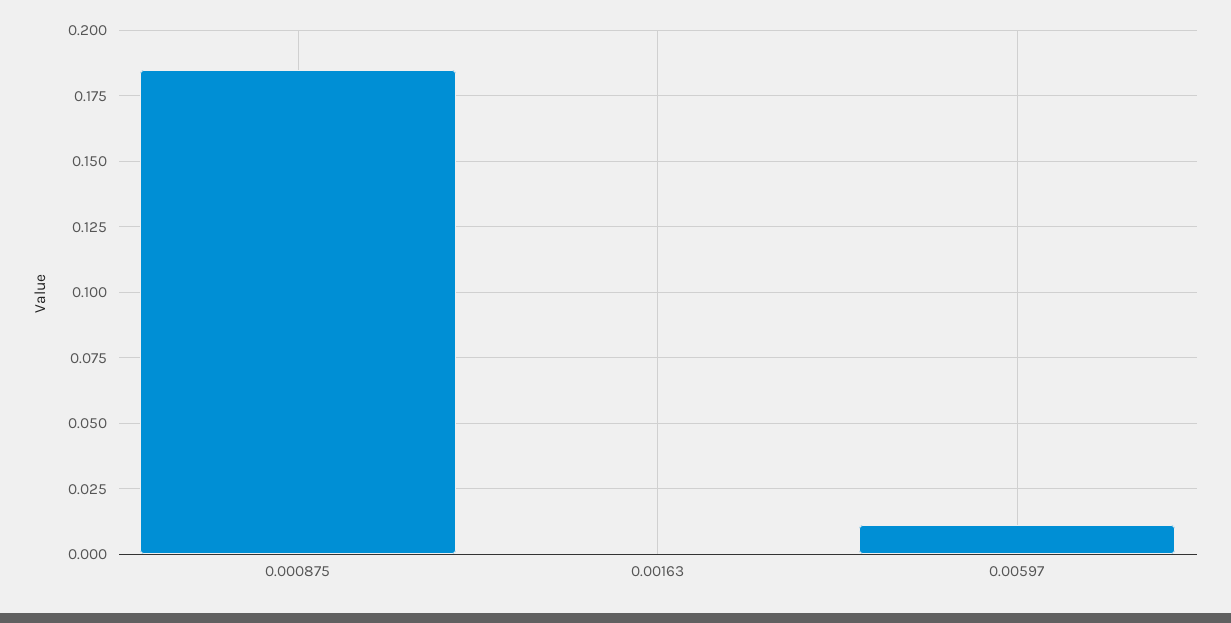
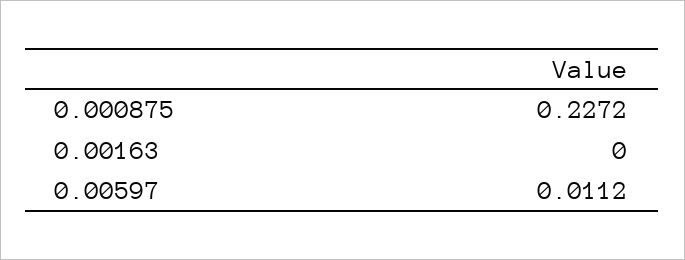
  {
-   "0.000875": 0.185,
+   "0.000875": 0.2272,
    "0.00163": 0,
    "0.00597": 0.0112
  }

